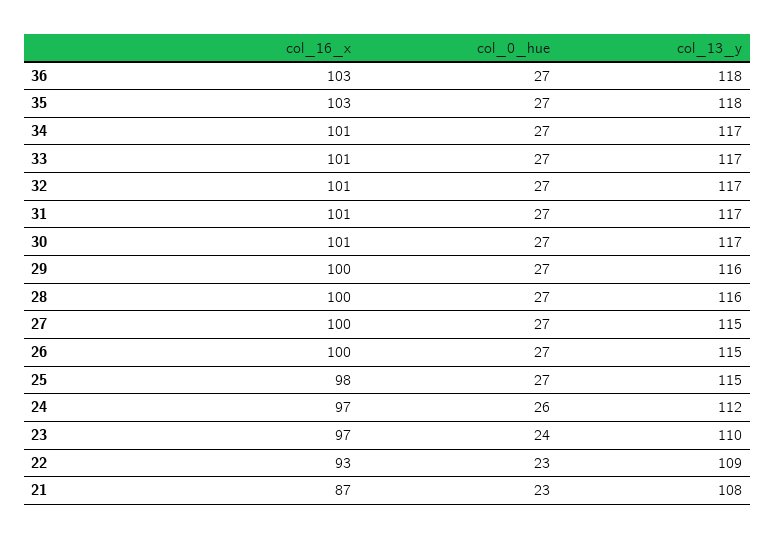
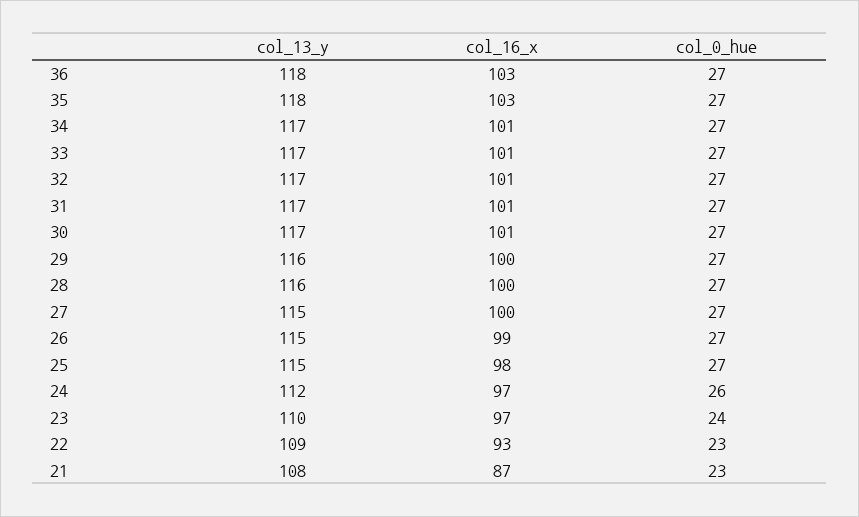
  {
    "col_16_x": {
      "36": 103,
      "35": 103,
      "34": 101,
      "33": 101,
      "32": 101,
      "31": 101,
      "30": 101,
      "29": 100,
      "28": 100,
      "27": 100,
-     "26": 100,
+     "26": 99,
      "25": 98,
      "24": 97,
      "23": 97,
      "22": 93,
      "21": 87
    },
    "col_0_hue": {
      "36": 27,
      "35": 27,
      "34": 27,
      "33": 27,
      "32": 27,
      "31": 27,
      "30": 27,
      "29": 27,
      "28": 27,
      "27": 27,
      "26": 27,
      "25": 27,
      "24": 26,
      "23": 24,
      "22": 23,
      "21": 23
    },
    "col_13_y": {
      "36": 118,
      "35": 118,
      "34": 117,
      "33": 117,
      "32": 117,
      "31": 117,
      "30": 117,
      "29": 116,
      "28": 116,
      "27": 115,
      "26": 115,
      "25": 115,
      "24": 112,
      "23": 110,
      "22": 109,
      "21": 108
    }
  }

